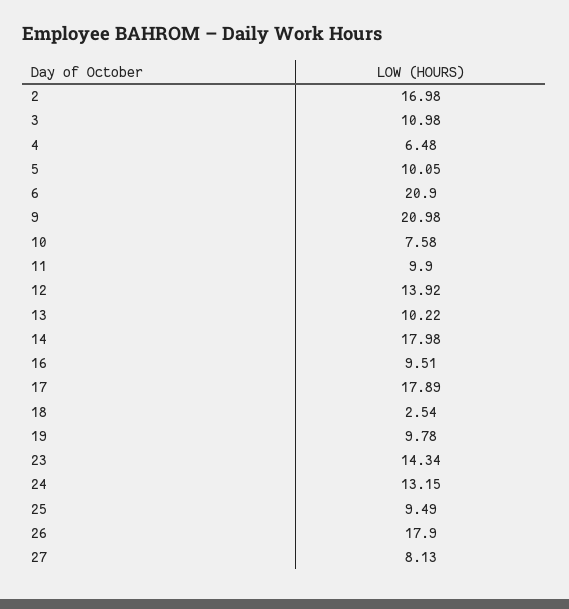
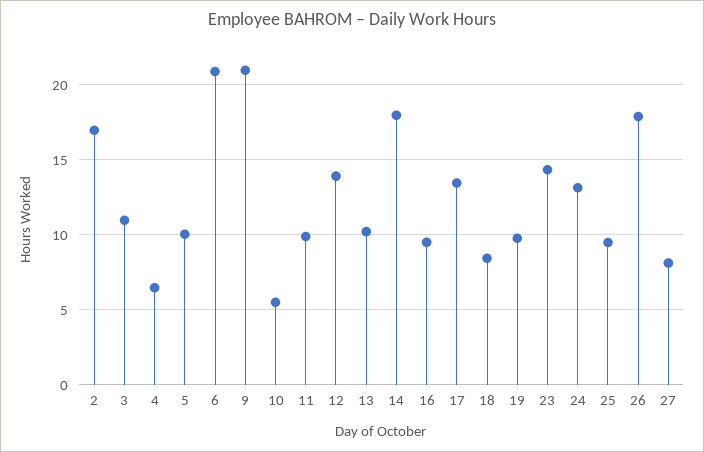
  {
    "2": 16.98,
    "3": 10.98,
    "4": 6.48,
    "5": 10.05,
    "6": 20.9,
    "9": 20.98,
-   "10": 7.58,
+   "10": 5.5,
    "11": 9.9,
    "12": 13.92,
    "13": 10.22,
    "14": 17.98,
    "16": 9.51,
-   "17": 17.89,
+   "17": 13.5,
-   "18": 2.54,
+   "18": 8.5,
    "19": 9.78,
    "23": 14.34,
    "24": 13.15,
    "25": 9.49,
    "26": 17.9,
    "27": 8.13
  }

